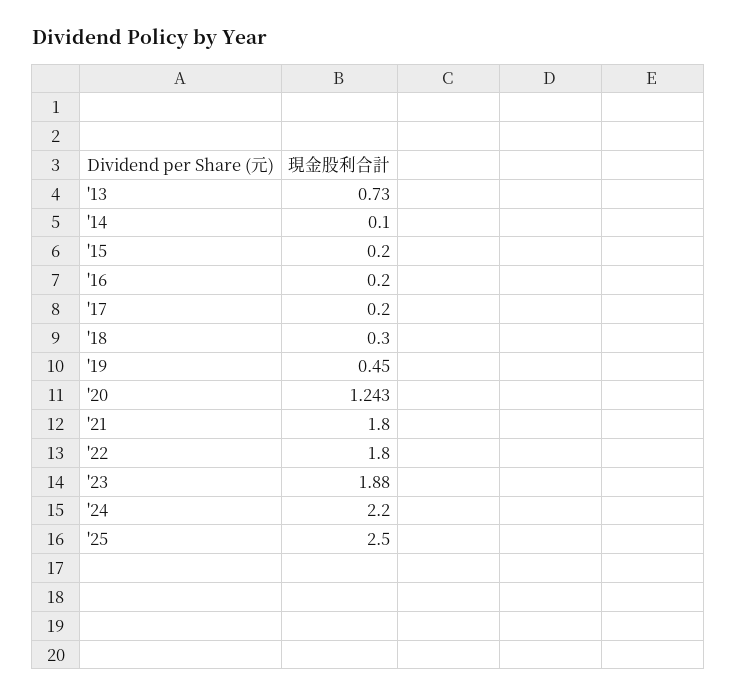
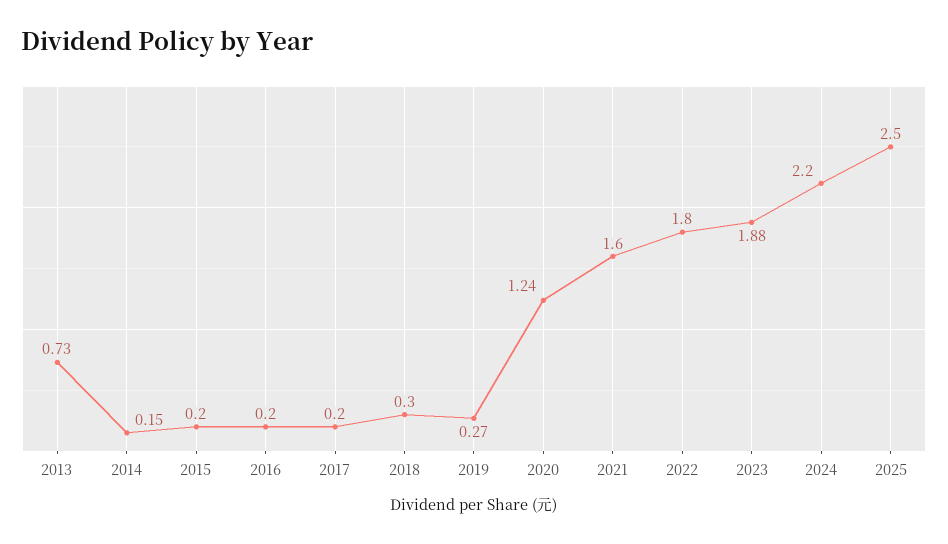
  {
    "'13": 0.73,
-   "'14": 0.1,
+   "'14": 0.15,
    "'15": 0.2,
    "'16": 0.2,
    "'17": 0.2,
    "'18": 0.3,
-   "'19": 0.45,
+   "'19": 0.27,
    "'20": 1.243,
-   "'21": 1.8,
+   "'21": 1.6,
    "'22": 1.8,
    "'23": 1.88,
    "'24": 2.2,
    "'25": 2.5
  }

